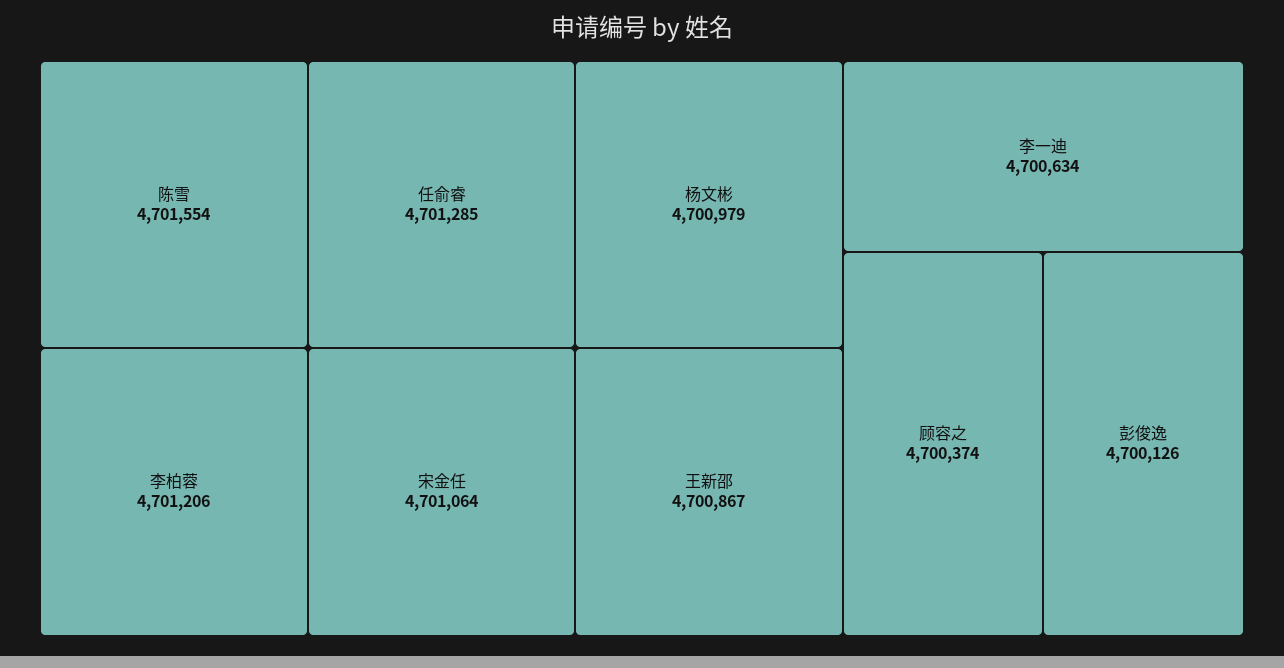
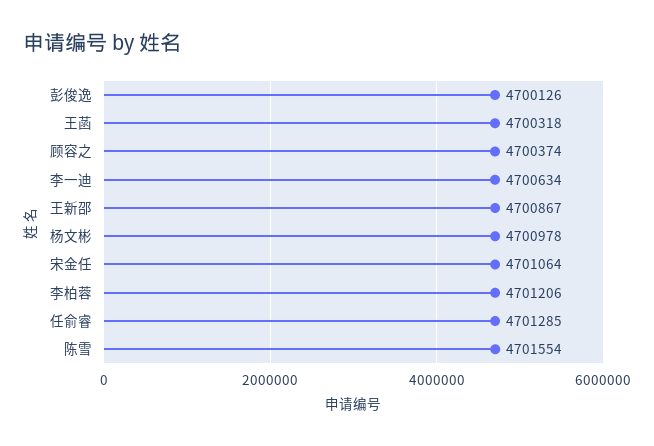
  {
    "陈雪": 4701554,
    "任俞睿": 4701285,
    "李柏蓉": 4701206,
    "宋金任": 4701064,
-   "杨文彬": 4700979,
+   "杨文彬": 4700978,
    "王新邵": 4700867,
    "李一迪": 4700634,
    "顾容之": 4700374,
-   "彭俊逸": 4700126
+   "彭俊逸": 4700126,
+   "王菡": 4700318
  }

